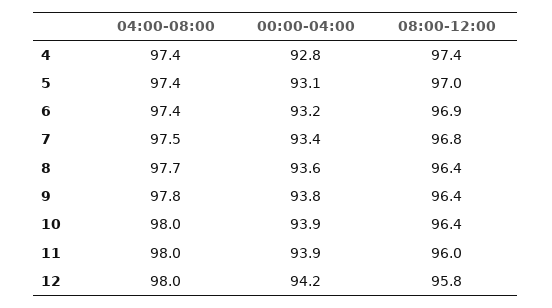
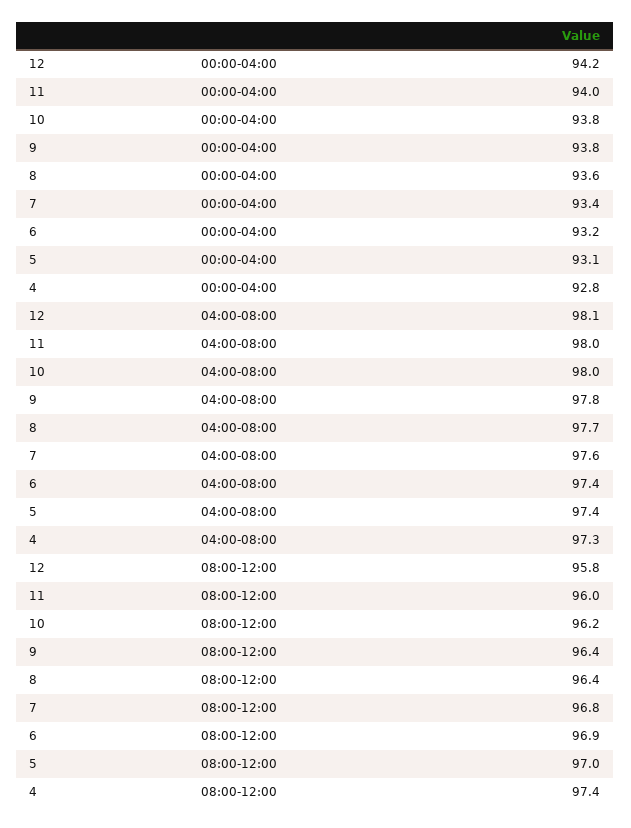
  {
    "04:00-08:00": {
-     "4": 97.4,
+     "4": 97.3,
      "5": 97.4,
      "6": 97.4,
-     "7": 97.5,
+     "7": 97.6,
      "8": 97.7,
      "9": 97.8,
      "10": 98,
      "11": 98,
-     "12": 98
+     "12": 98.1
    },
    "00:00-04:00": {
      "4": 92.8,
      "5": 93.1,
      "6": 93.2,
      "7": 93.4,
      "8": 93.6,
      "9": 93.8,
-     "10": 93.9,
+     "10": 93.8,
-     "11": 93.9,
+     "11": 94,
      "12": 94.2
    },
    "08:00-12:00": {
      "4": 97.4,
      "5": 97,
      "6": 96.9,
      "7": 96.8,
      "8": 96.4,
      "9": 96.4,
-     "10": 96.4,
+     "10": 96.2,
      "11": 96,
      "12": 95.8
    }
  }

